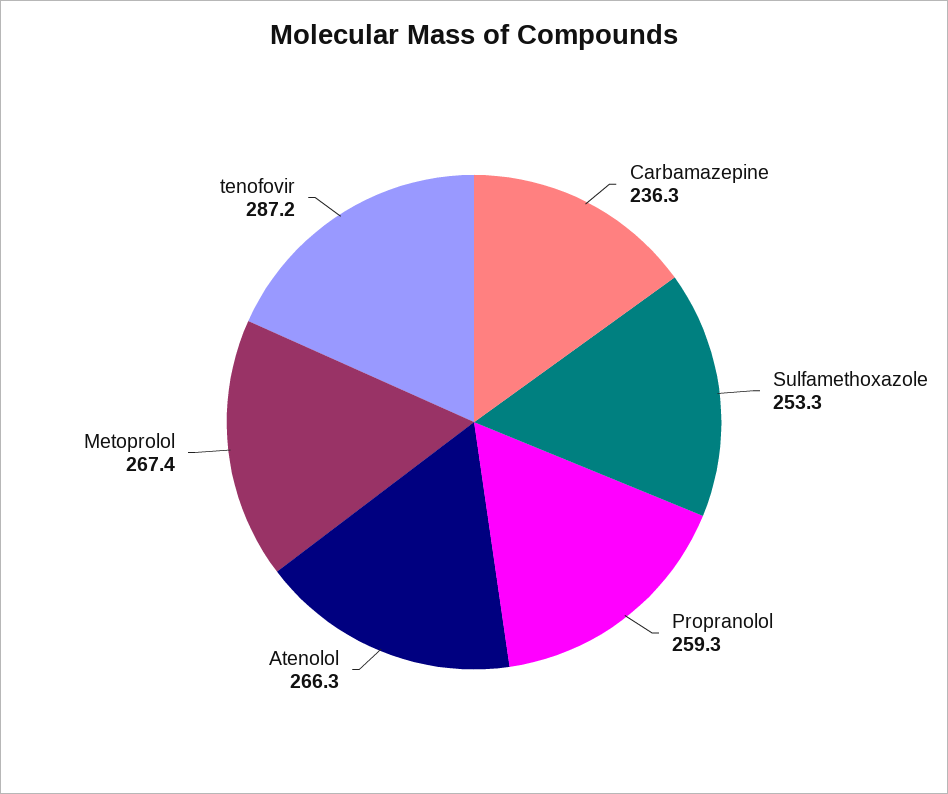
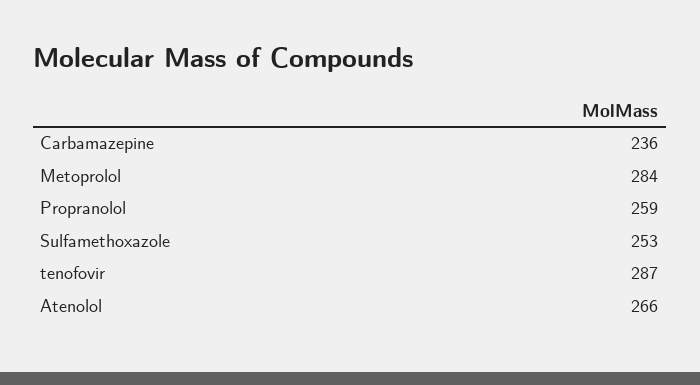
  {
    "Carbamazepine": 236.3,
    "Sulfamethoxazole": 253.3,
    "Propranolol": 259.3,
    "Atenolol": 266.3,
-   "Metoprolol": 267.4,
+   "Metoprolol": 284,
    "tenofovir": 287.2
  }

